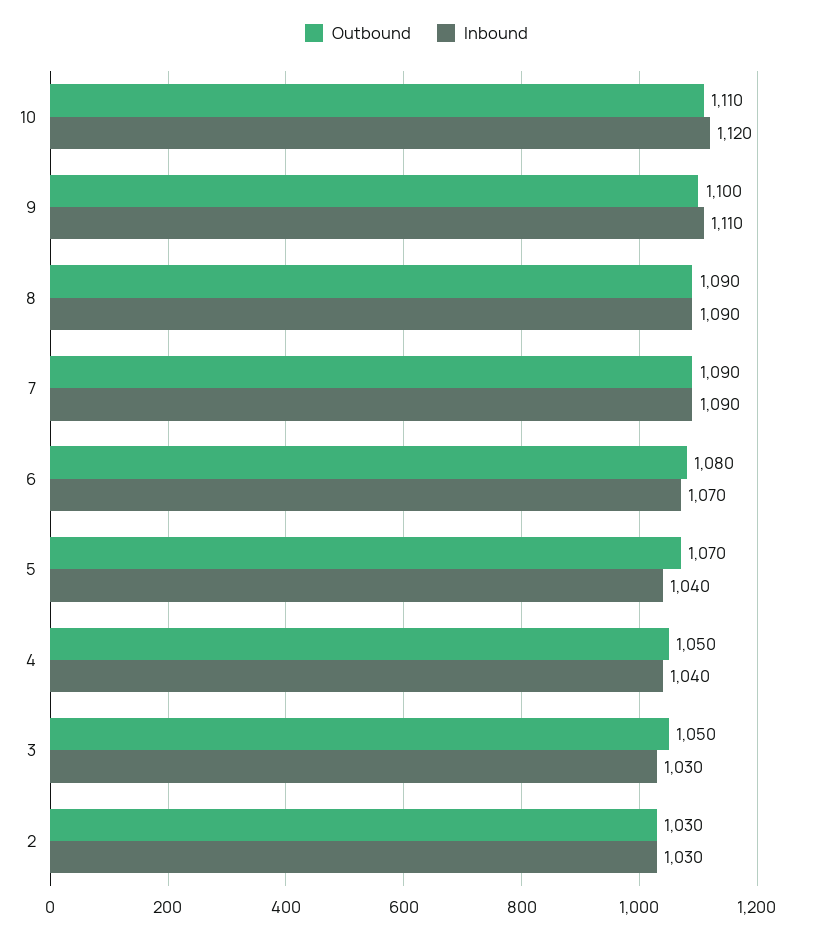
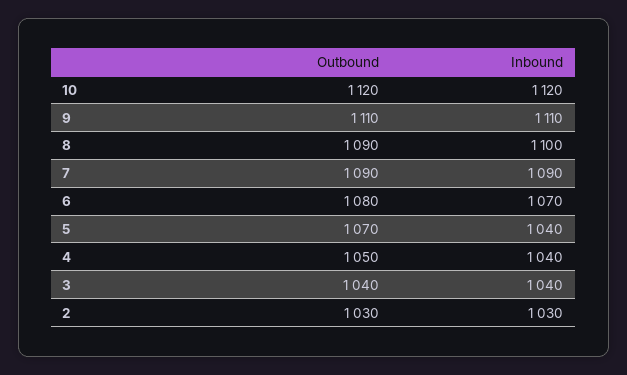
  {
    "Outbound": {
-     "10": 1110,
+     "10": 1120,
-     "9": 1100,
+     "9": 1110,
      "8": 1090,
      "7": 1090,
      "6": 1080,
      "5": 1070,
      "4": 1050,
-     "3": 1050,
+     "3": 1040,
      "2": 1030
    },
    "Inbound": {
      "10": 1120,
      "9": 1110,
-     "8": 1090,
+     "8": 1100,
      "7": 1090,
      "6": 1070,
      "5": 1040,
      "4": 1040,
-     "3": 1030,
+     "3": 1040,
      "2": 1030
    }
  }

